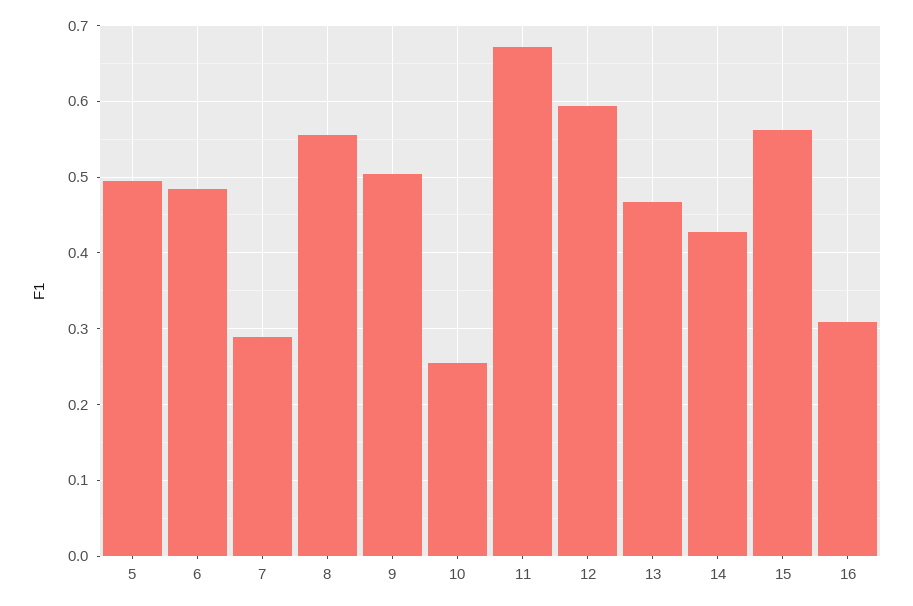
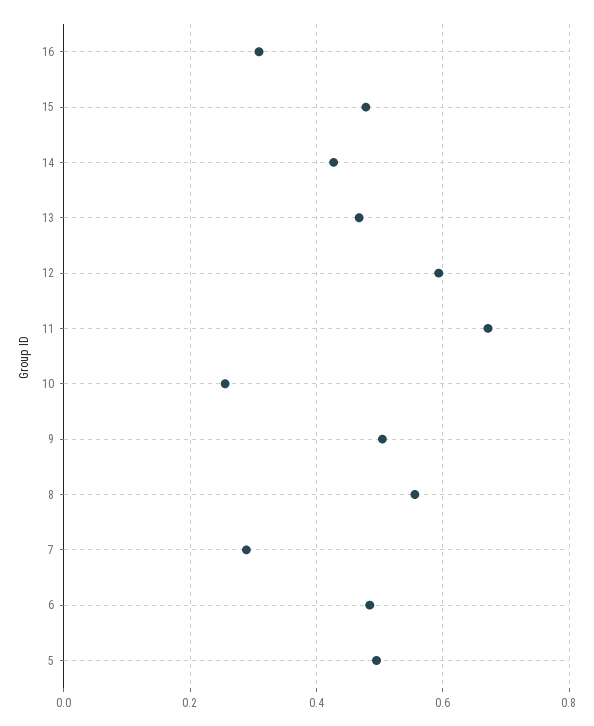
  {
    "5": 0.49,
    "6": 0.48,
    "7": 0.29,
    "8": 0.56,
    "9": 0.5,
    "10": 0.26,
    "11": 0.67,
    "12": 0.59,
    "13": 0.47,
    "14": 0.43,
-   "15": 0.56,
+   "15": 0.48,
    "16": 0.31
  }

